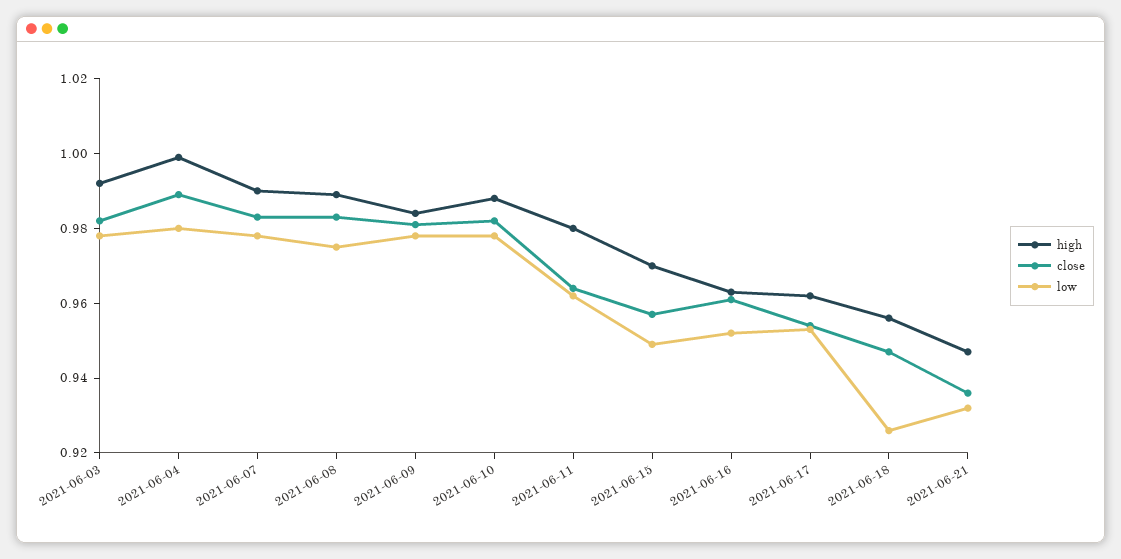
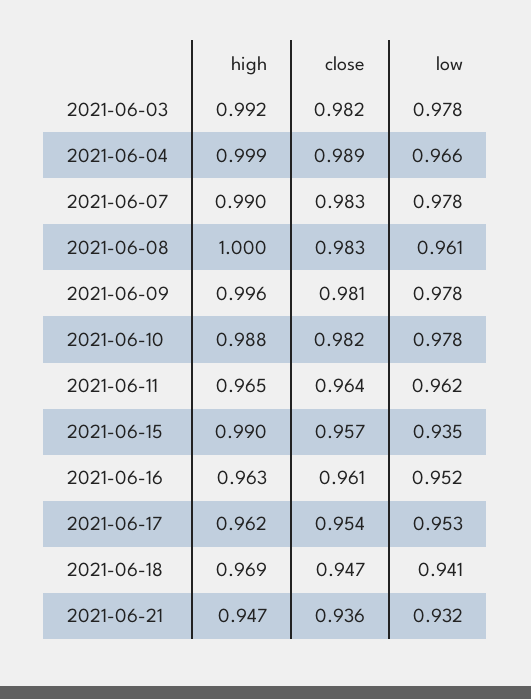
  {
    "high": {
      "2021-06-03": 0.992,
      "2021-06-04": 0.999,
      "2021-06-07": 0.99,
-     "2021-06-08": 0.99,
+     "2021-06-08": 1,
-     "2021-06-09": 0.985,
+     "2021-06-09": 0.996,
      "2021-06-10": 0.988,
-     "2021-06-11": 0.98,
+     "2021-06-11": 0.965,
-     "2021-06-15": 0.97,
+     "2021-06-15": 0.99,
      "2021-06-16": 0.963,
      "2021-06-17": 0.962,
-     "2021-06-18": 0.955,
+     "2021-06-18": 0.969,
      "2021-06-21": 0.947
    },
    "close": {
      "2021-06-03": 0.982,
      "2021-06-04": 0.989,
      "2021-06-07": 0.983,
      "2021-06-08": 0.983,
      "2021-06-09": 0.981,
      "2021-06-10": 0.982,
      "2021-06-11": 0.964,
      "2021-06-15": 0.957,
      "2021-06-16": 0.961,
      "2021-06-17": 0.954,
      "2021-06-18": 0.947,
      "2021-06-21": 0.936
    },
    "low": {
      "2021-06-03": 0.978,
-     "2021-06-04": 0.98,
+     "2021-06-04": 0.966,
      "2021-06-07": 0.978,
-     "2021-06-08": 0.975,
+     "2021-06-08": 0.961,
      "2021-06-09": 0.978,
      "2021-06-10": 0.978,
      "2021-06-11": 0.962,
-     "2021-06-15": 0.95,
+     "2021-06-15": 0.935,
      "2021-06-16": 0.952,
      "2021-06-17": 0.953,
-     "2021-06-18": 0.925,
+     "2021-06-18": 0.941,
      "2021-06-21": 0.932
    }
  }

